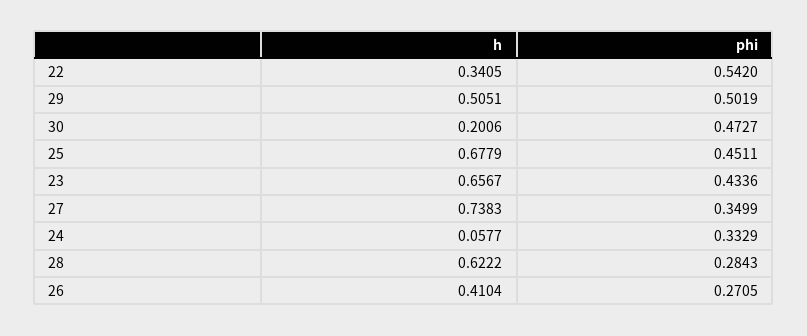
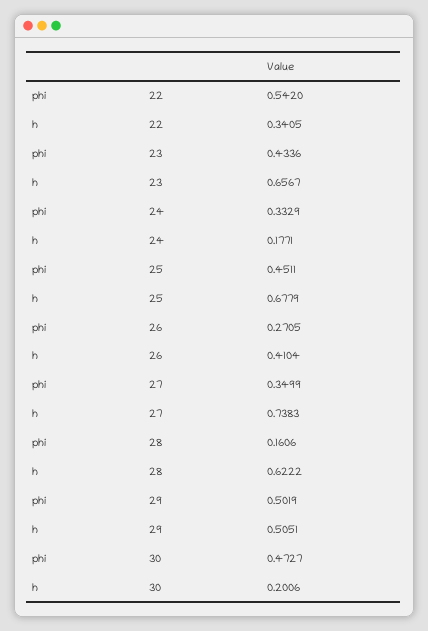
  {
    "h": {
      "22": 0.3405,
      "29": 0.5051,
      "30": 0.2006,
      "25": 0.6779,
      "23": 0.6567,
      "27": 0.7383,
-     "24": 0.0577,
+     "24": 0.1771,
      "28": 0.6222,
      "26": 0.4104
    },
    "phi": {
      "22": 0.542,
      "29": 0.5019,
      "30": 0.4727,
      "25": 0.4511,
      "23": 0.4336,
      "27": 0.3499,
      "24": 0.3329,
-     "28": 0.2843,
+     "28": 0.1606,
      "26": 0.2705
    }
  }

